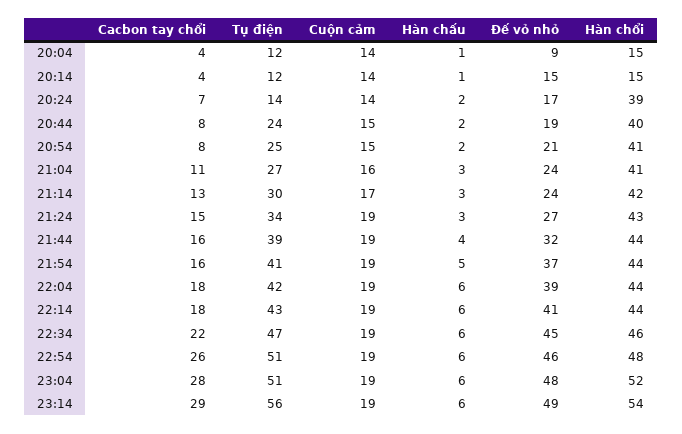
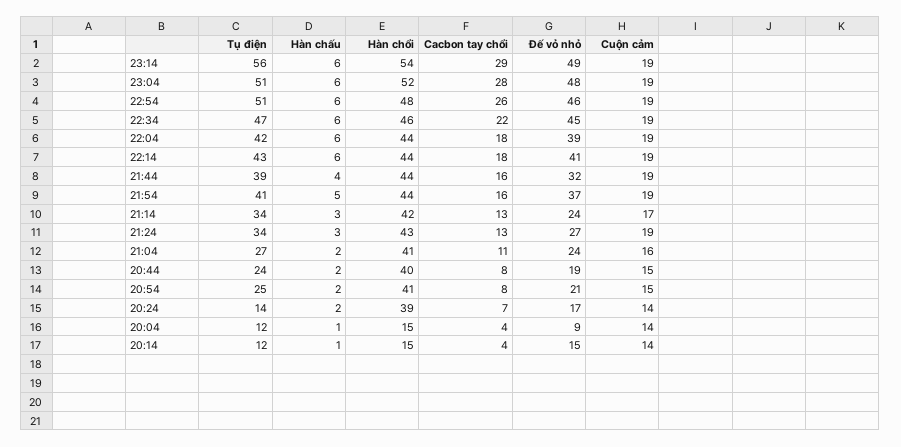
  {
    "Cacbon tay chổi": {
      "20:04": 4,
      "20:14": 4,
      "20:24": 7,
      "20:44": 8,
      "20:54": 8,
      "21:04": 11,
      "21:14": 13,
-     "21:24": 15,
+     "21:24": 13,
      "21:44": 16,
      "21:54": 16,
      "22:04": 18,
      "22:14": 18,
      "22:34": 22,
      "22:54": 26,
      "23:04": 28,
      "23:14": 29
    },
    "Tụ điện": {
      "20:04": 12,
      "20:14": 12,
      "20:24": 14,
      "20:44": 24,
      "20:54": 25,
      "21:04": 27,
-     "21:14": 30,
+     "21:14": 34,
      "21:24": 34,
      "21:44": 39,
      "21:54": 41,
      "22:04": 42,
      "22:14": 43,
      "22:34": 47,
      "22:54": 51,
      "23:04": 51,
      "23:14": 56
    },
    "Cuộn cảm": {
      "20:04": 14,
      "20:14": 14,
      "20:24": 14,
      "20:44": 15,
      "20:54": 15,
      "21:04": 16,
      "21:14": 17,
      "21:24": 19,
      "21:44": 19,
      "21:54": 19,
      "22:04": 19,
      "22:14": 19,
      "22:34": 19,
      "22:54": 19,
      "23:04": 19,
      "23:14": 19
    },
    "Hàn chấu": {
      "20:04": 1,
      "20:14": 1,
      "20:24": 2,
      "20:44": 2,
      "20:54": 2,
-     "21:04": 3,
+     "21:04": 2,
      "21:14": 3,
      "21:24": 3,
      "21:44": 4,
      "21:54": 5,
      "22:04": 6,
      "22:14": 6,
      "22:34": 6,
      "22:54": 6,
      "23:04": 6,
      "23:14": 6
    },
    "Đế vỏ nhỏ": {
      "20:04": 9,
      "20:14": 15,
      "20:24": 17,
      "20:44": 19,
      "20:54": 21,
      "21:04": 24,
      "21:14": 24,
      "21:24": 27,
      "21:44": 32,
      "21:54": 37,
      "22:04": 39,
      "22:14": 41,
      "22:34": 45,
      "22:54": 46,
      "23:04": 48,
      "23:14": 49
    },
    "Hàn chổi": {
      "20:04": 15,
      "20:14": 15,
      "20:24": 39,
      "20:44": 40,
      "20:54": 41,
      "21:04": 41,
      "21:14": 42,
      "21:24": 43,
      "21:44": 44,
      "21:54": 44,
      "22:04": 44,
      "22:14": 44,
      "22:34": 46,
      "22:54": 48,
      "23:04": 52,
      "23:14": 54
    }
  }

